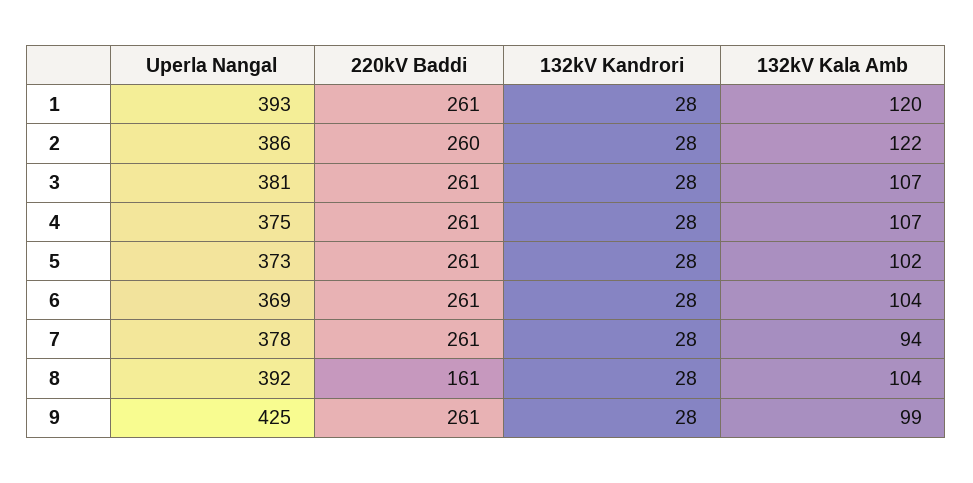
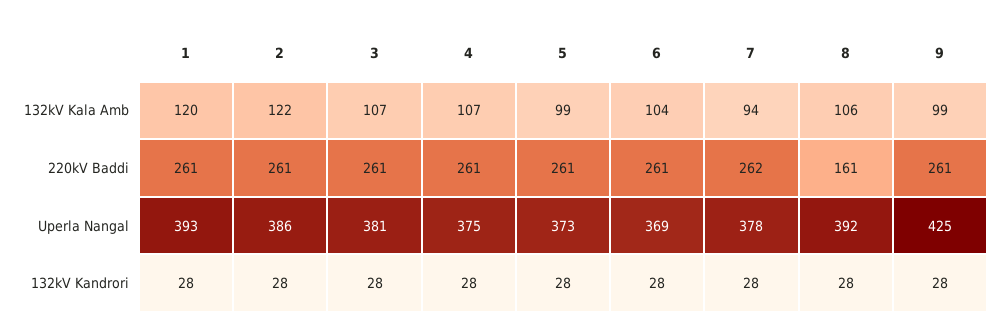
  {
    "Uperla Nangal": {
      "1": 393,
      "2": 386,
      "3": 381,
      "4": 375,
      "5": 373,
      "6": 369,
      "7": 378,
      "8": 392,
      "9": 425
    },
    "220kV Baddi": {
      "1": 261,
-     "2": 260,
+     "2": 261,
      "3": 261,
      "4": 261,
      "5": 261,
      "6": 261,
-     "7": 261,
+     "7": 262,
      "8": 161,
      "9": 261
    },
    "132kV Kandrori": {
      "1": 28,
      "2": 28,
      "3": 28,
      "4": 28,
      "5": 28,
      "6": 28,
      "7": 28,
      "8": 28,
      "9": 28
    },
    "132kV Kala Amb": {
      "1": 120,
      "2": 122,
      "3": 107,
      "4": 107,
-     "5": 102,
+     "5": 99,
      "6": 104,
      "7": 94,
-     "8": 104,
+     "8": 106,
      "9": 99
    }
  }

